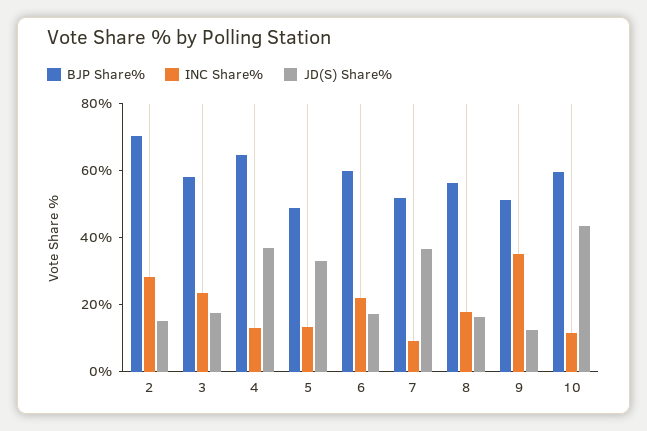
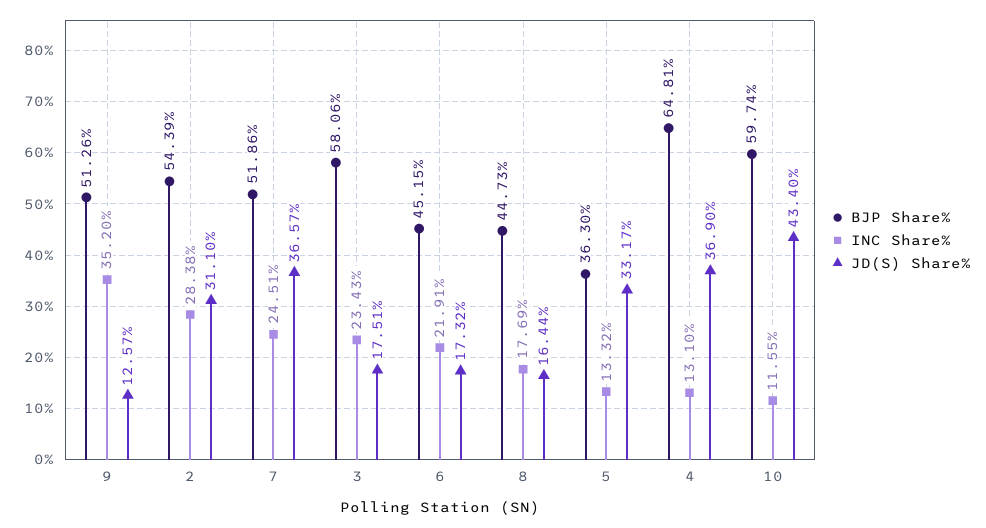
  {
    "BJP Share%": {
-     "2": 70,
+     "2": 54.39,
      "3": 58.06,
      "4": 64.81,
-     "5": 50,
+     "5": 36.3,
-     "6": 60,
+     "6": 45.15,
      "7": 51.86,
-     "8": 55,
+     "8": 44.73,
      "9": 51.26,
      "10": 59.74
    },
    "INC Share%": {
      "2": 28.38,
      "3": 23.43,
      "4": 13.1,
      "5": 13.32,
      "6": 21.91,
-     "7": 10,
+     "7": 24.51,
      "8": 17.69,
      "9": 35.2,
      "10": 11.55
    },
    "JD(S) Share%": {
-     "2": 15,
+     "2": 31.1,
      "3": 17.51,
      "4": 36.9,
      "5": 33.17,
      "6": 17.32,
      "7": 36.57,
      "8": 16.44,
      "9": 12.57,
      "10": 43.4
    }
  }

